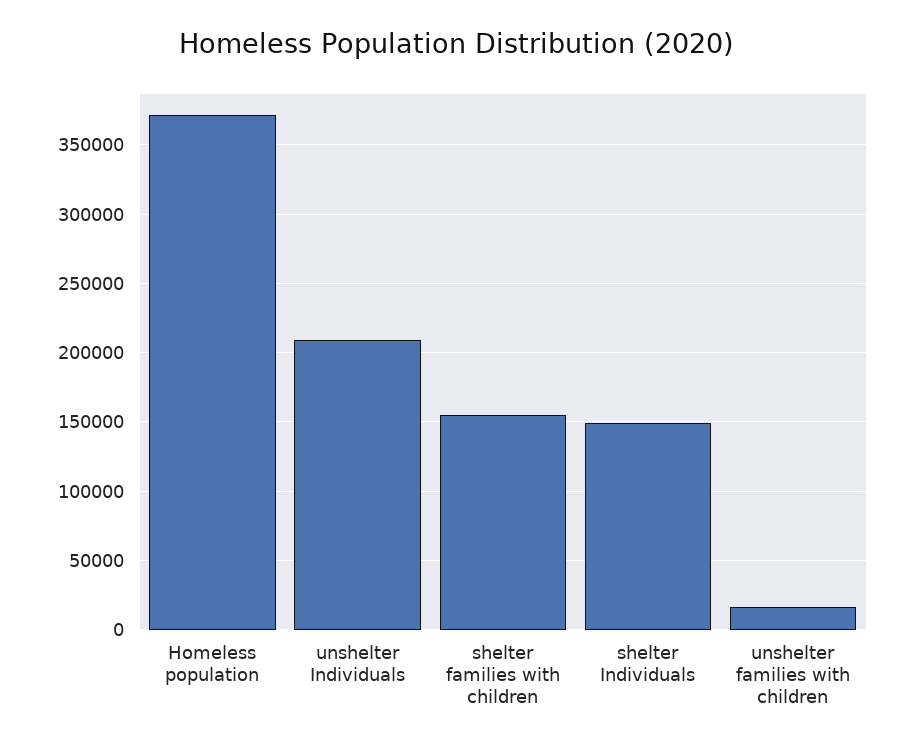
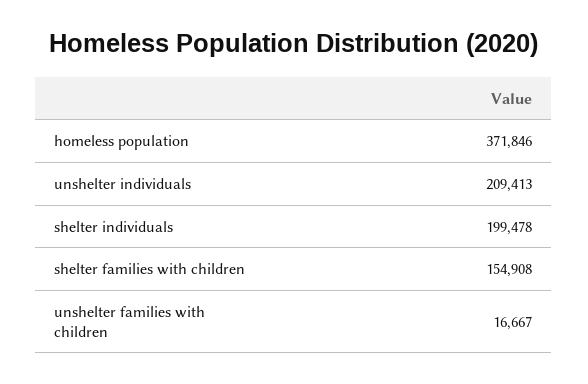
  {
    "Homeless population": 371846,
    "unshelter Individuals": 209413,
    "shelter families with children": 154908,
-   "shelter Individuals": 150000,
+   "shelter Individuals": 199478,
    "unshelter families with children": 16667
  }

